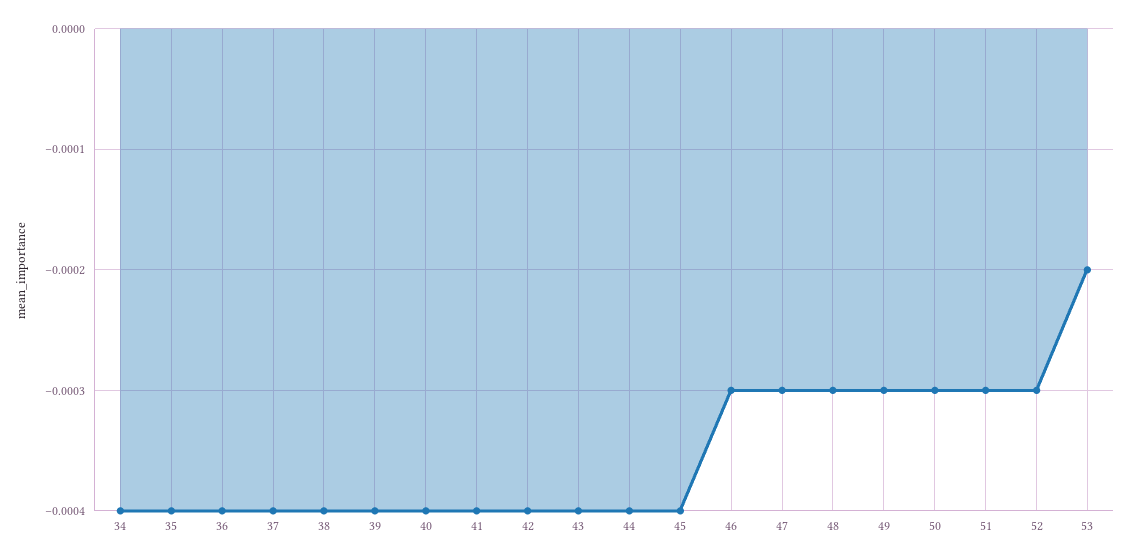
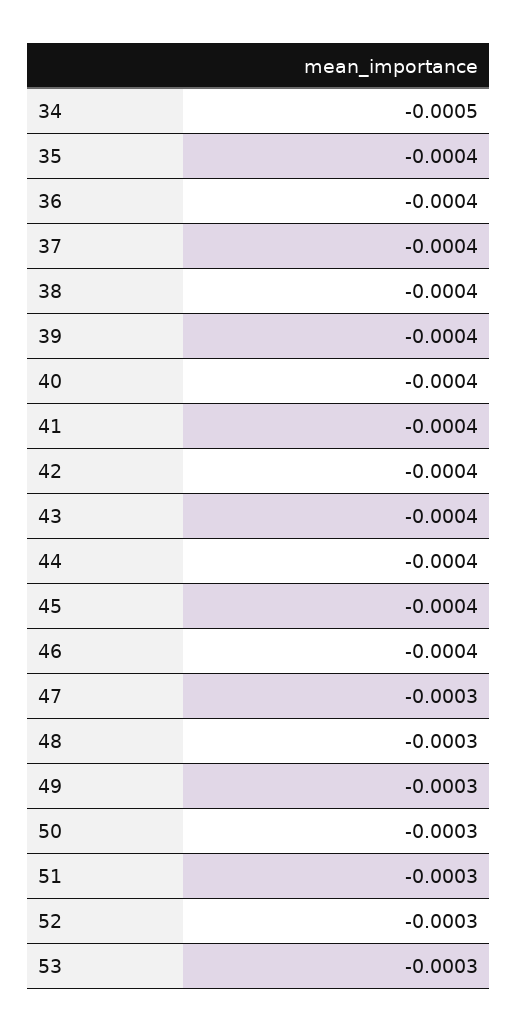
  {
-   "34": -0.0004,
+   "34": -0.0005,
    "35": -0.0004,
    "36": -0.0004,
    "37": -0.0004,
    "38": -0.0004,
    "39": -0.0004,
    "40": -0.0004,
    "41": -0.0004,
    "42": -0.0004,
    "43": -0.0004,
    "44": -0.0004,
    "45": -0.0004,
-   "46": -0.0003,
+   "46": -0.0004,
    "47": -0.0003,
    "48": -0.0003,
    "49": -0.0003,
    "50": -0.0003,
    "51": -0.0003,
    "52": -0.0003,
-   "53": -0.0002
+   "53": -0.0003
  }

